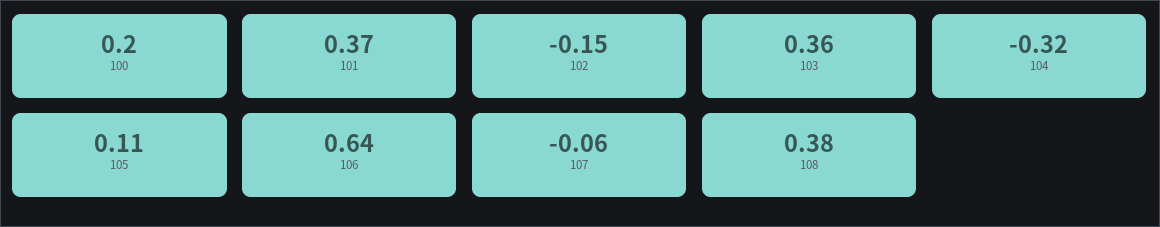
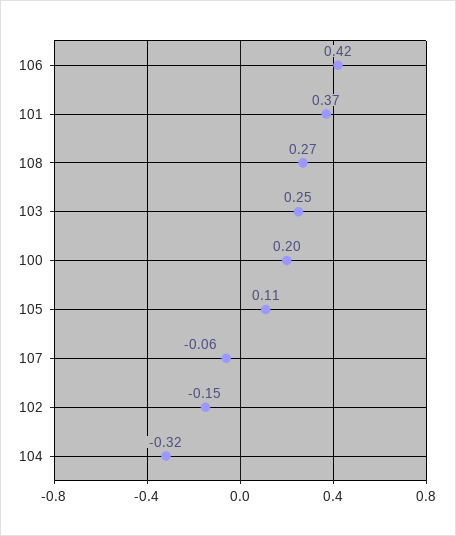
  {
    "100": 0.2,
    "101": 0.37,
    "102": -0.15,
-   "103": 0.36,
+   "103": 0.25,
    "104": -0.32,
    "105": 0.11,
-   "106": 0.64,
+   "106": 0.42,
    "107": -0.06,
-   "108": 0.38
+   "108": 0.27
  }

